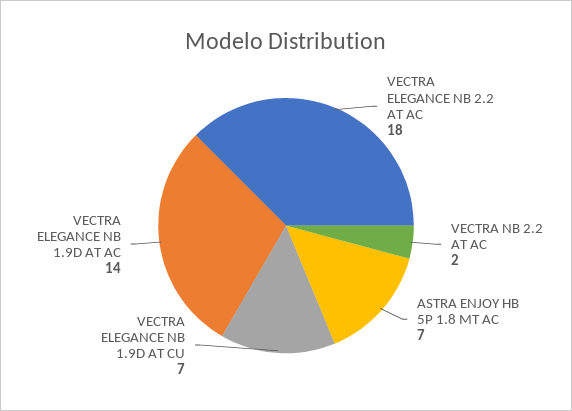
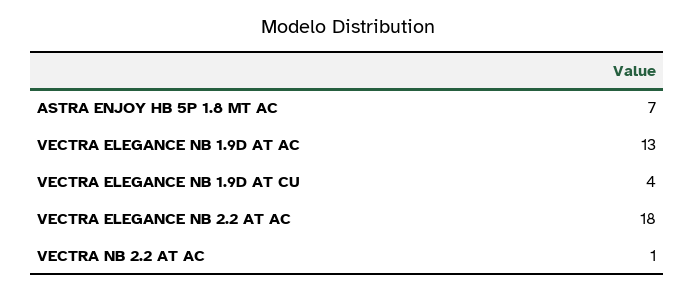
  {
    "VECTRA ELEGANCE NB 2.2 AT AC": 18,
-   "VECTRA NB 2.2 AT AC": 2,
+   "VECTRA NB 2.2 AT AC": 1,
    "ASTRA ENJOY HB 5P 1.8 MT AC": 7,
-   "VECTRA ELEGANCE NB 1.9D AT CU": 7,
+   "VECTRA ELEGANCE NB 1.9D AT CU": 4,
-   "VECTRA ELEGANCE NB 1.9D AT AC": 14
+   "VECTRA ELEGANCE NB 1.9D AT AC": 13
  }

